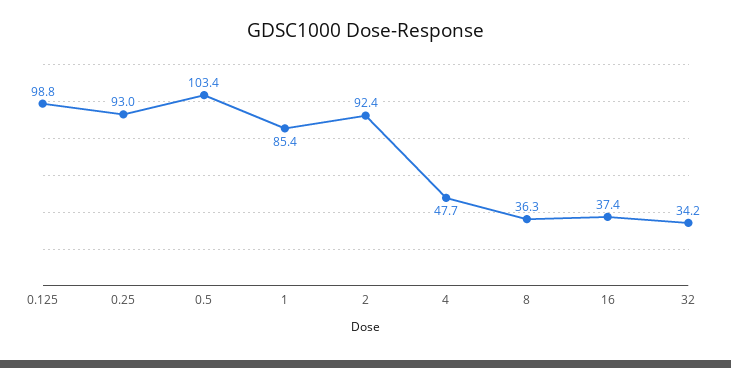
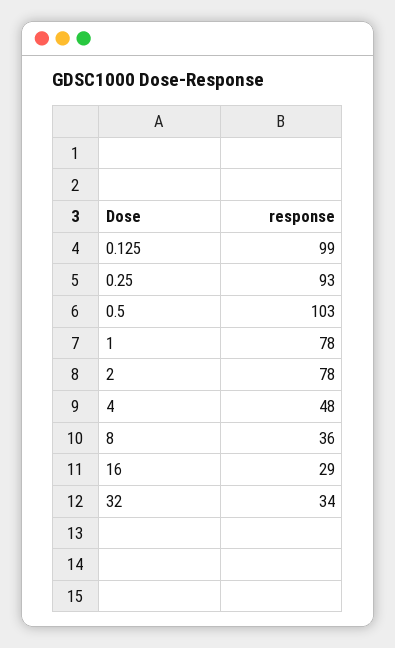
  {
    "0.125": 98.8,
    "0.25": 93,
    "0.5": 103.4,
-   "1": 85.4,
+   "1": 78,
-   "2": 92.4,
+   "2": 78,
    "4": 47.7,
    "8": 36.3,
-   "16": 37.4,
+   "16": 29,
    "32": 34.2
  }

